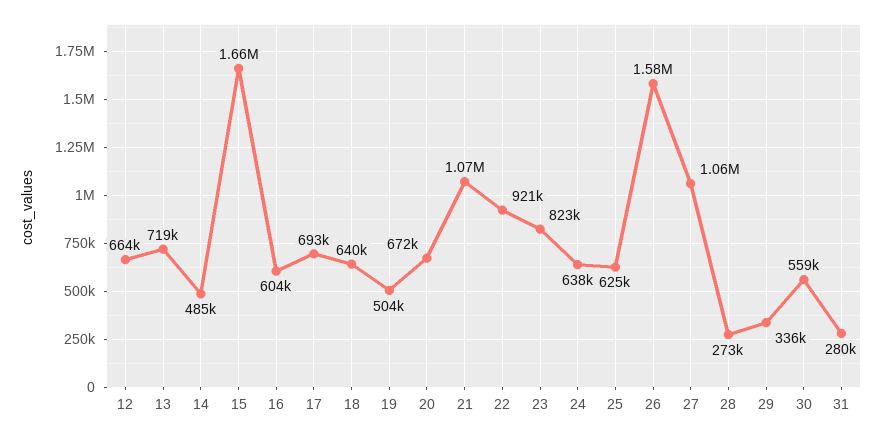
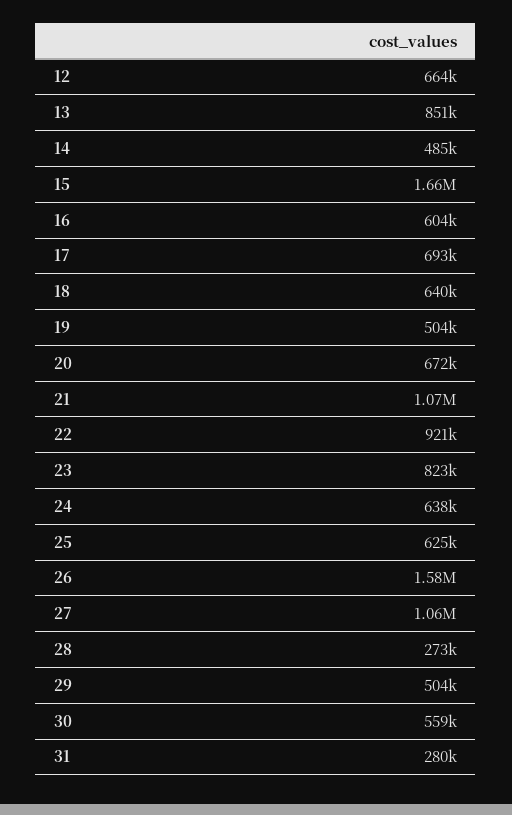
  {
    "12": 664000,
-   "13": 719000,
+   "13": 851000,
    "14": 485000,
    "15": 1660000,
    "16": 604000,
    "17": 693000,
    "18": 640000,
    "19": 504000,
    "20": 672000,
    "21": 1070000,
    "22": 921000,
    "23": 823000,
    "24": 638000,
    "25": 625000,
    "26": 1580000,
    "27": 1060000,
    "28": 273000,
-   "29": 336000,
+   "29": 504000,
    "30": 559000,
    "31": 280000
  }

